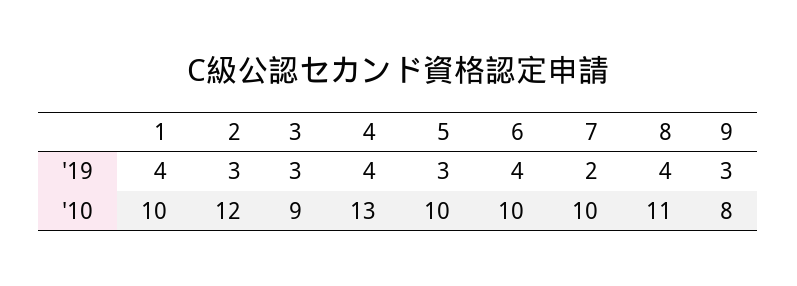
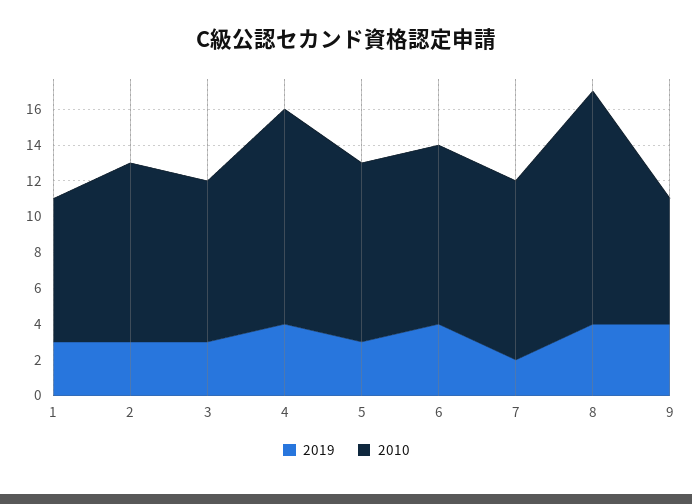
  {
    "'19": {
-     "1": 4,
+     "1": 3,
      "2": 3,
      "3": 3,
      "4": 4,
      "5": 3,
      "6": 4,
      "7": 2,
      "8": 4,
-     "9": 3
+     "9": 4
    },
    "'10": {
-     "1": 10,
+     "1": 8,
-     "2": 12,
+     "2": 10,
      "3": 9,
-     "4": 13,
+     "4": 12,
      "5": 10,
      "6": 10,
      "7": 10,
-     "8": 11,
+     "8": 13,
-     "9": 8
+     "9": 7
    }
  }

